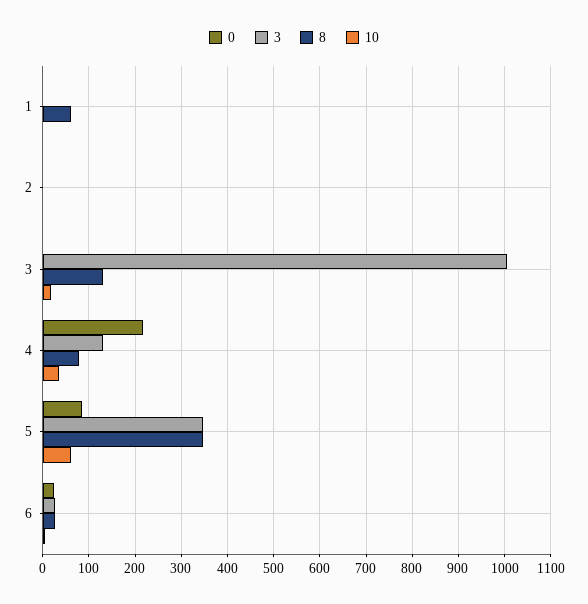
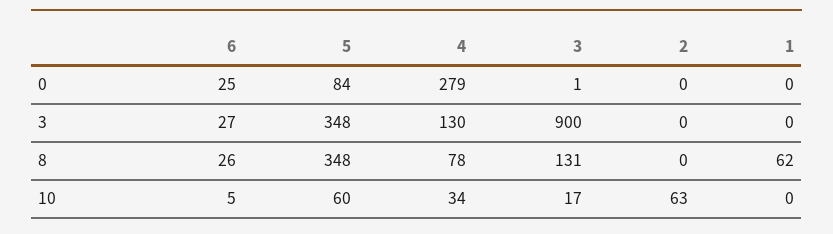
  {
    "0": {
      "1": 0,
      "2": 0,
      "3": 1,
-     "4": 220,
+     "4": 279,
      "5": 84,
      "6": 25
    },
    "3": {
      "1": 0,
      "2": 0,
-     "3": 1000,
+     "3": 900,
      "4": 130,
      "5": 348,
      "6": 27
    },
    "8": {
      "1": 62,
      "2": 0,
      "3": 131,
      "4": 78,
      "5": 348,
      "6": 26
    },
    "10": {
      "1": 0,
-     "2": 0,
+     "2": 63,
      "3": 17,
      "4": 34,
      "5": 60,
      "6": 5
    }
  }

